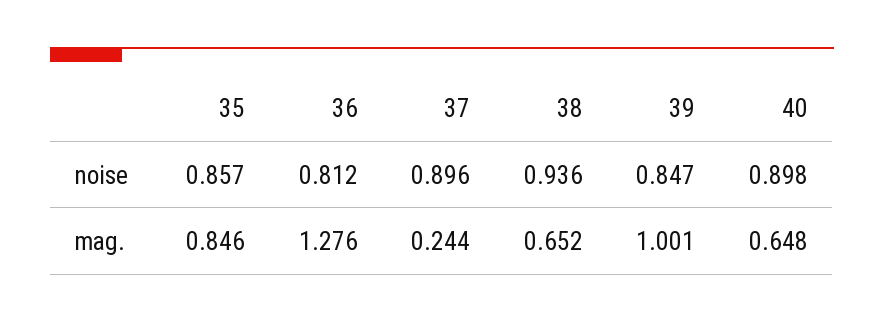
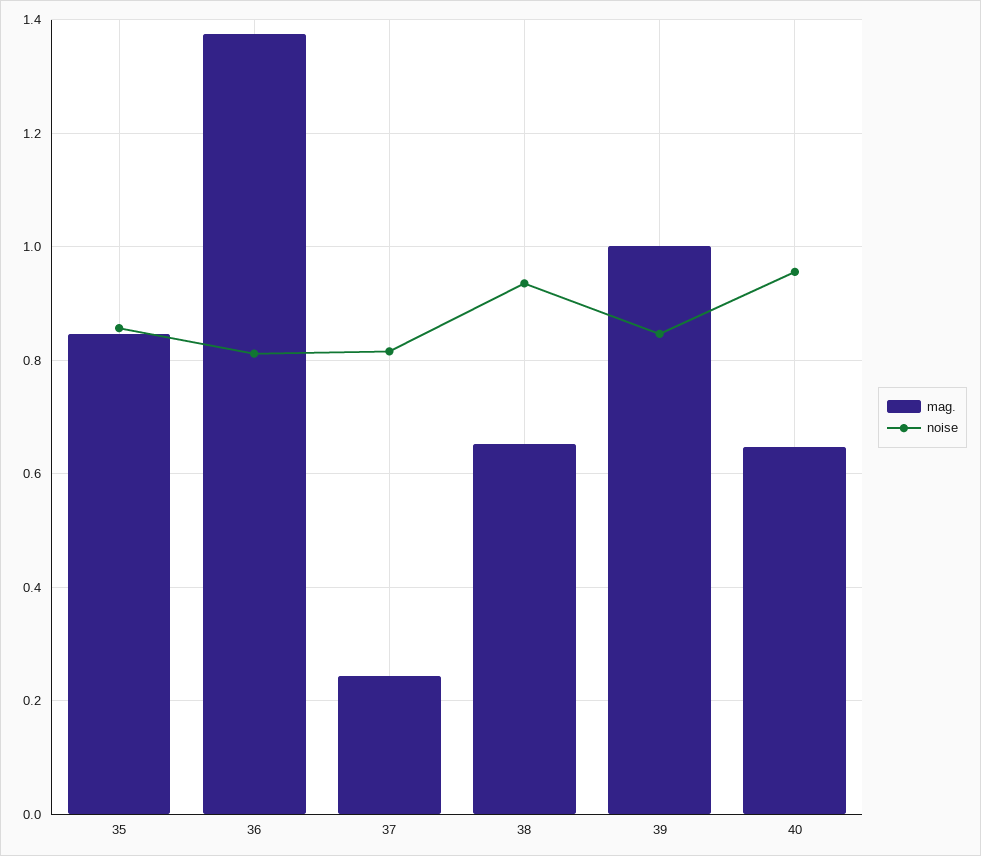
  {
    "noise": {
      "35": 0.857,
      "36": 0.812,
-     "37": 0.896,
+     "37": 0.82,
      "38": 0.936,
      "39": 0.847,
-     "40": 0.898
+     "40": 0.96
    },
    "mag.": {
      "35": 0.846,
-     "36": 1.276,
+     "36": 1.38,
      "37": 0.244,
      "38": 0.652,
      "39": 1.001,
      "40": 0.648
    }
  }

